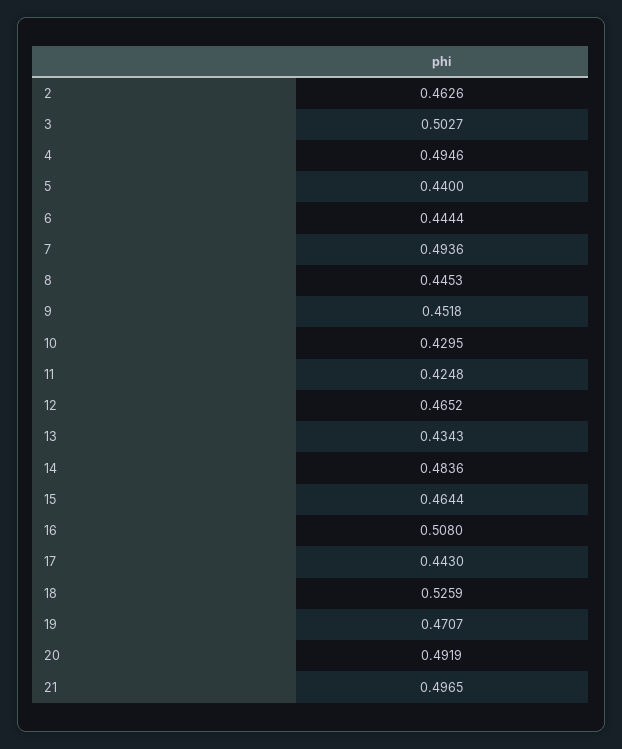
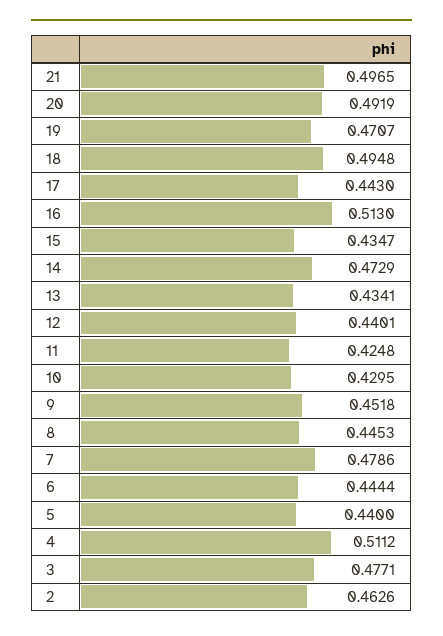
  {
    "2": 0.4626,
-   "3": 0.5027,
+   "3": 0.4771,
-   "4": 0.4946,
+   "4": 0.5112,
    "5": 0.44,
    "6": 0.4444,
-   "7": 0.4936,
+   "7": 0.4786,
    "8": 0.4453,
    "9": 0.4518,
    "10": 0.4295,
    "11": 0.4248,
-   "12": 0.4652,
+   "12": 0.4401,
-   "13": 0.4343,
+   "13": 0.4341,
-   "14": 0.4836,
+   "14": 0.4729,
-   "15": 0.4644,
+   "15": 0.4347,
-   "16": 0.508,
+   "16": 0.513,
    "17": 0.443,
-   "18": 0.5259,
+   "18": 0.4948,
    "19": 0.4707,
    "20": 0.4919,
    "21": 0.4965
  }

